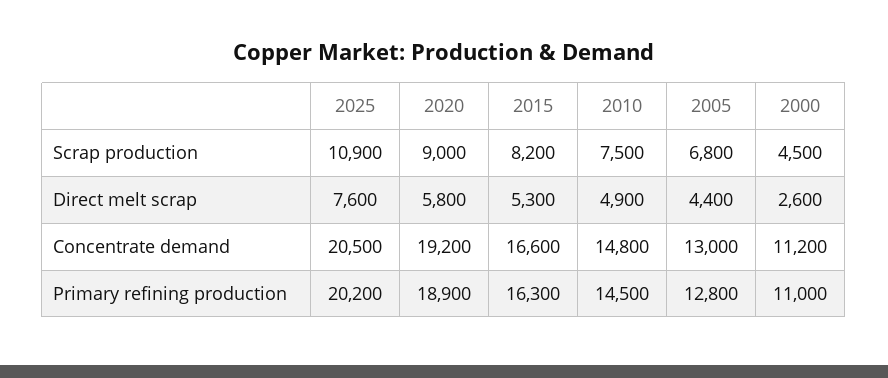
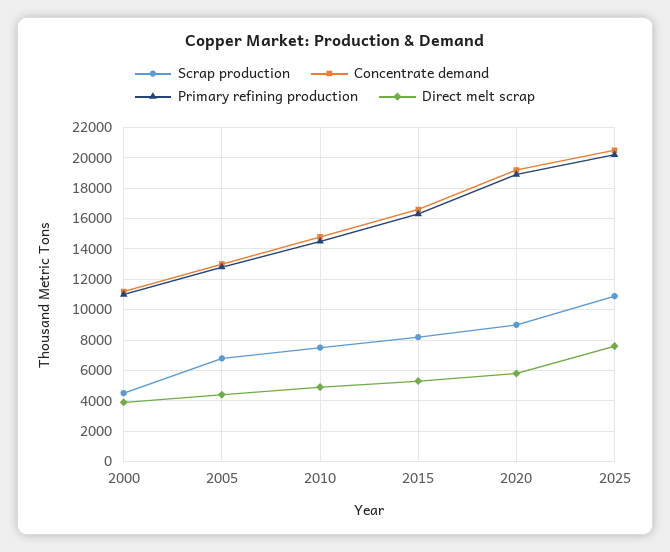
  {
    "Scrap production": {
      "2025": 10900,
      "2020": 9000,
      "2015": 8200,
      "2010": 7500,
      "2005": 6800,
      "2000": 4500
    },
    "Direct melt scrap": {
      "2025": 7600,
      "2020": 5800,
      "2015": 5300,
      "2010": 4900,
      "2005": 4400,
-     "2000": 2600
+     "2000": 4000
    },
    "Concentrate demand": {
      "2025": 20500,
      "2020": 19200,
      "2015": 16600,
      "2010": 14800,
      "2005": 13000,
      "2000": 11200
    },
    "Primary refining production": {
      "2025": 20200,
      "2020": 18900,
      "2015": 16300,
      "2010": 14500,
      "2005": 12800,
      "2000": 11000
    }
  }

